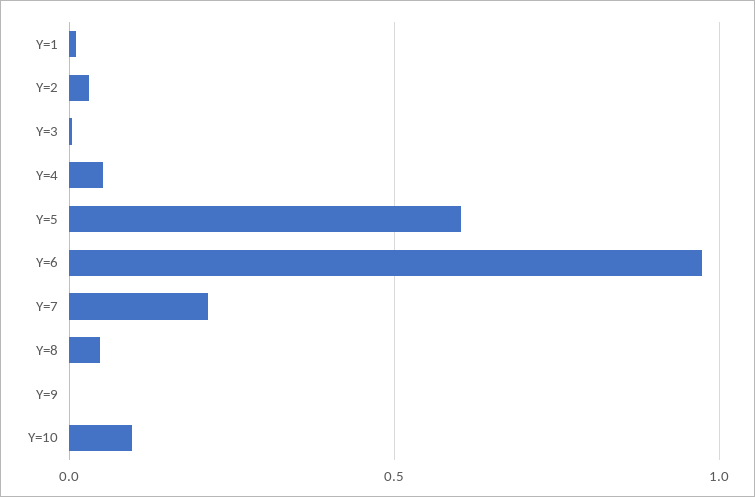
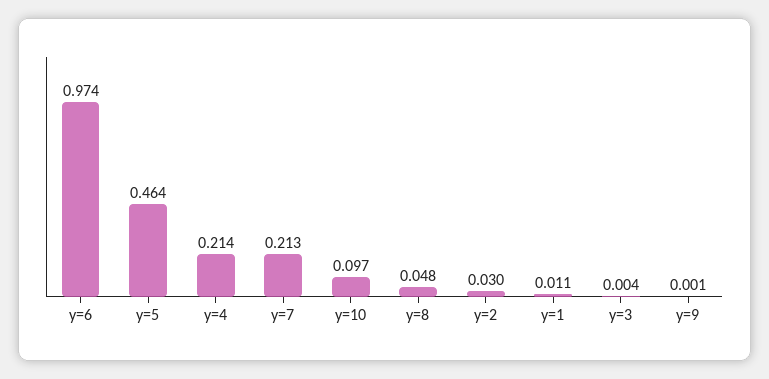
  {
    "Y=1": 0.011,
    "Y=2": 0.03,
    "Y=3": 0.004,
-   "Y=4": 0.05,
+   "Y=4": 0.214,
-   "Y=5": 0.6,
+   "Y=5": 0.464,
    "Y=6": 0.974,
    "Y=7": 0.213,
    "Y=8": 0.048,
    "Y=9": 0.001,
    "Y=10": 0.097
  }

